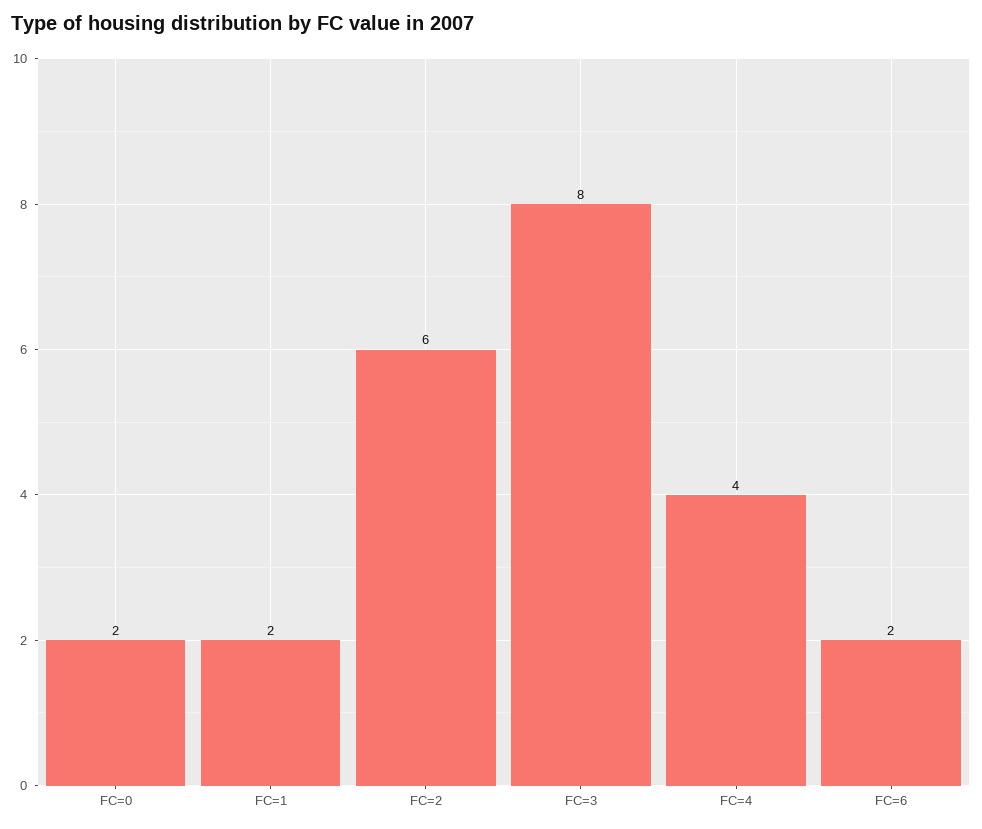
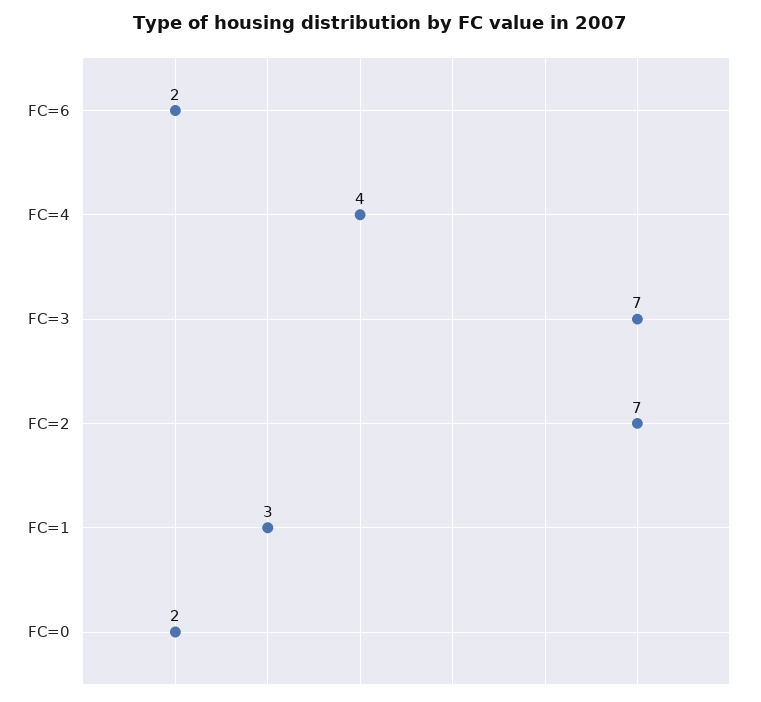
  {
    "FC=0": 2,
-   "FC=1": 2,
+   "FC=1": 3,
-   "FC=2": 6,
+   "FC=2": 7,
-   "FC=3": 8,
+   "FC=3": 7,
    "FC=4": 4,
    "FC=6": 2
  }

